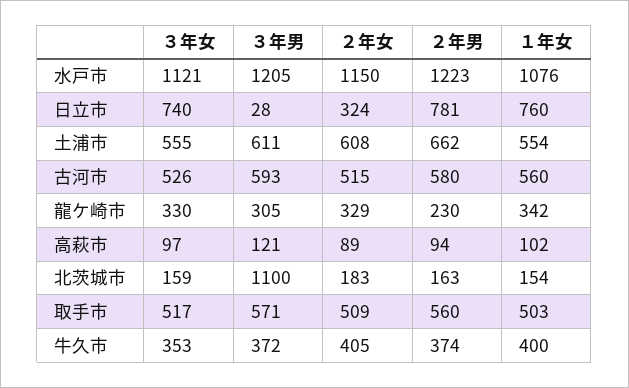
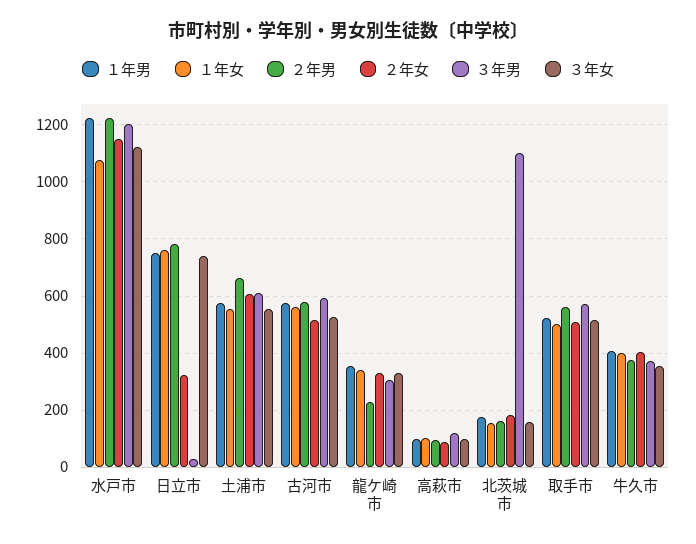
  {
    "３年女": {
      "水戸市": 1121,
      "日立市": 740,
      "土浦市": 555,
      "古河市": 526,
      "龍ケ崎市": 330,
      "高萩市": 97,
      "北茨城市": 159,
      "取手市": 517,
      "牛久市": 353
    },
    "３年男": {
      "水戸市": 1205,
      "日立市": 28,
      "土浦市": 611,
      "古河市": 593,
      "龍ケ崎市": 305,
      "高萩市": 121,
      "北茨城市": 1100,
      "取手市": 571,
      "牛久市": 372
    },
    "２年女": {
      "水戸市": 1150,
      "日立市": 324,
      "土浦市": 608,
      "古河市": 515,
      "龍ケ崎市": 329,
      "高萩市": 89,
      "北茨城市": 183,
      "取手市": 509,
      "牛久市": 405
    },
    "２年男": {
      "水戸市": 1223,
      "日立市": 781,
      "土浦市": 662,
      "古河市": 580,
      "龍ケ崎市": 230,
      "高萩市": 94,
      "北茨城市": 163,
      "取手市": 560,
      "牛久市": 374
    },
    "１年女": {
      "水戸市": 1076,
      "日立市": 760,
      "土浦市": 554,
      "古河市": 560,
      "龍ケ崎市": 342,
      "高萩市": 102,
      "北茨城市": 154,
      "取手市": 503,
      "牛久市": 400
-   }
+   },
+   "１年男": {
+     "水戸市": 1225,
+     "日立市": 750,
+     "土浦市": 575,
+     "古河市": 575,
+     "龍ケ崎市": 350,
+     "高萩市": 100,
+     "北茨城市": 175,
+     "取手市": 525,
+     "牛久市": 400
+   }
  }

